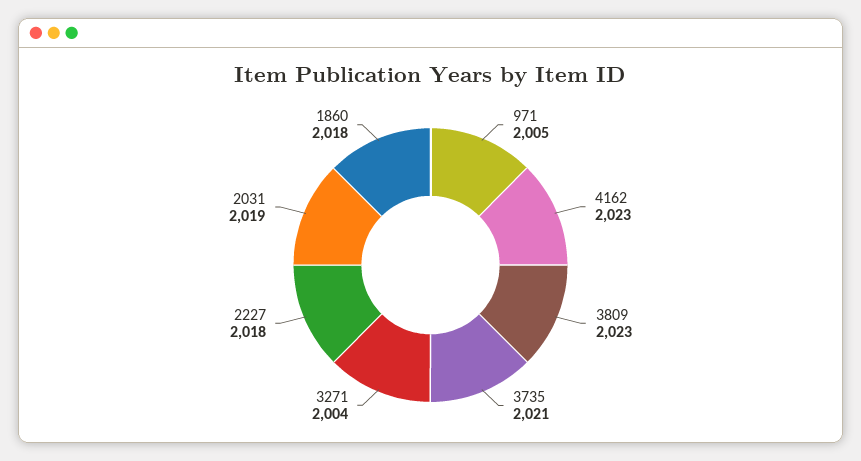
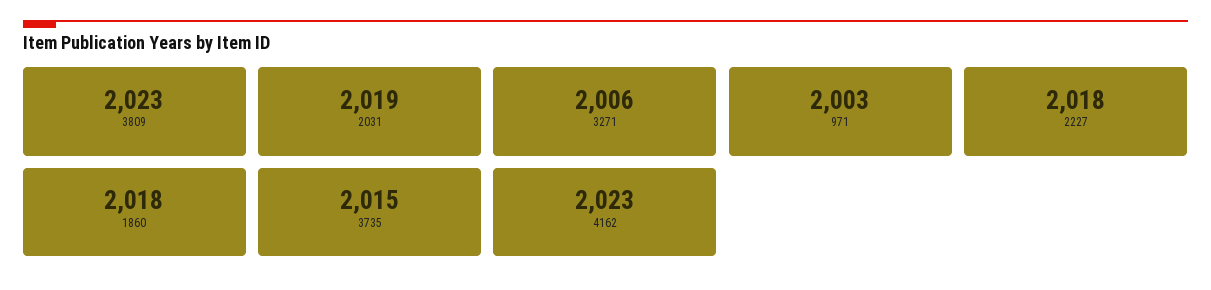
  {
-   "971": 2005,
+   "971": 2003,
    "4162": 2023,
    "3809": 2023,
-   "3735": 2021,
+   "3735": 2015,
-   "3271": 2004,
+   "3271": 2006,
    "2227": 2018,
    "2031": 2019,
    "1860": 2018
  }

